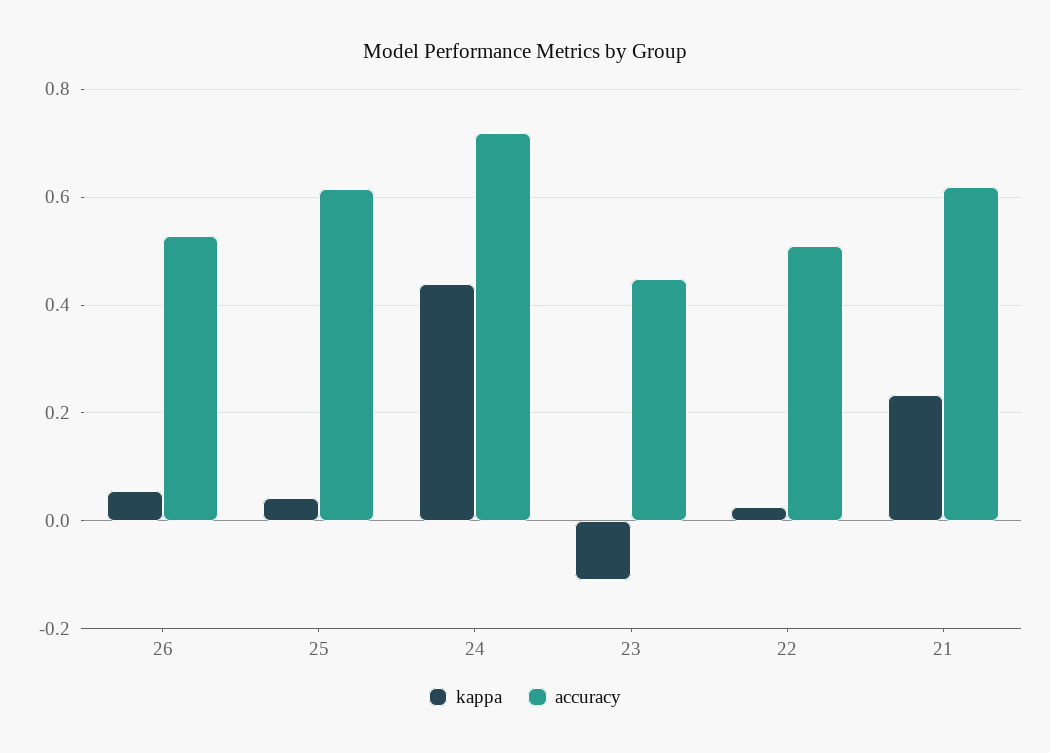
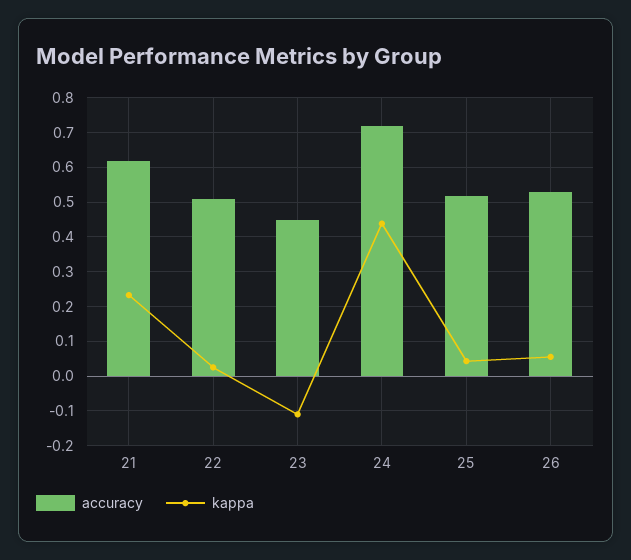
  {
    "kappa": {
      "26": 0.06,
      "25": 0.04,
      "24": 0.44,
      "23": -0.12,
      "22": 0.02,
      "21": 0.24
    },
    "accuracy": {
      "26": 0.52,
-     "25": 0.62,
+     "25": 0.52,
      "24": 0.72,
      "23": 0.44,
      "22": 0.5,
      "21": 0.62
    }
  }

